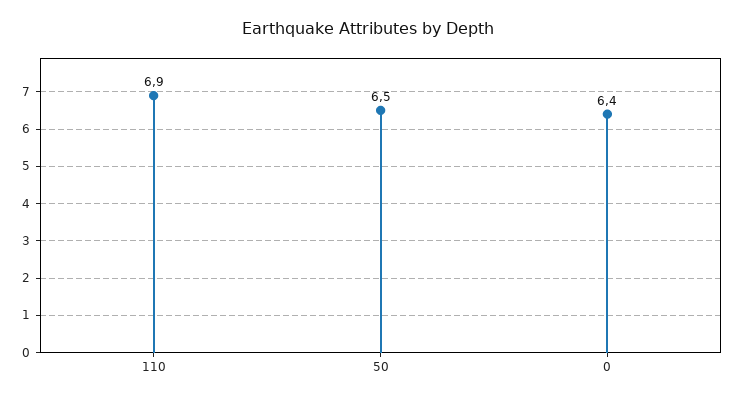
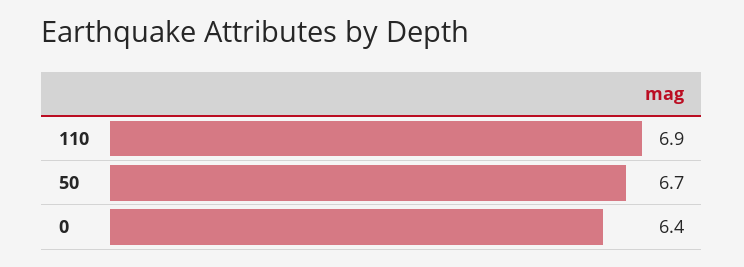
  {
    "110": 6.9,
-   "50": 6.5,
+   "50": 6.7,
    "0": 6.4
  }

